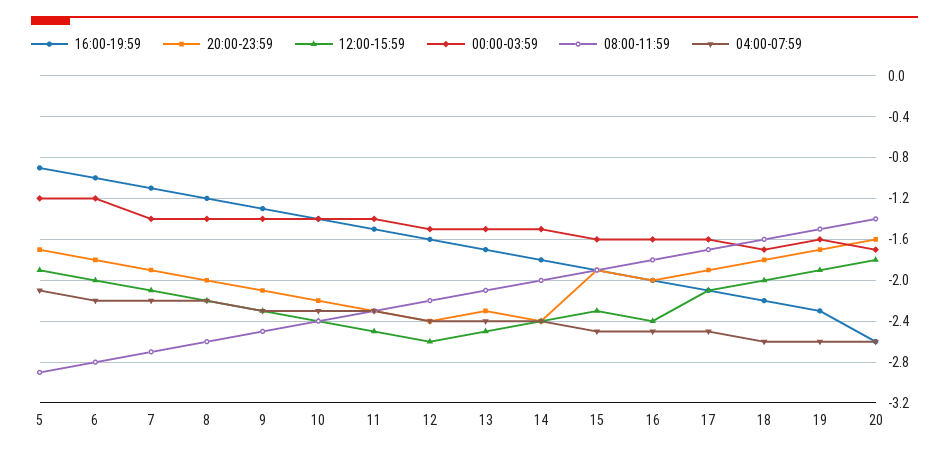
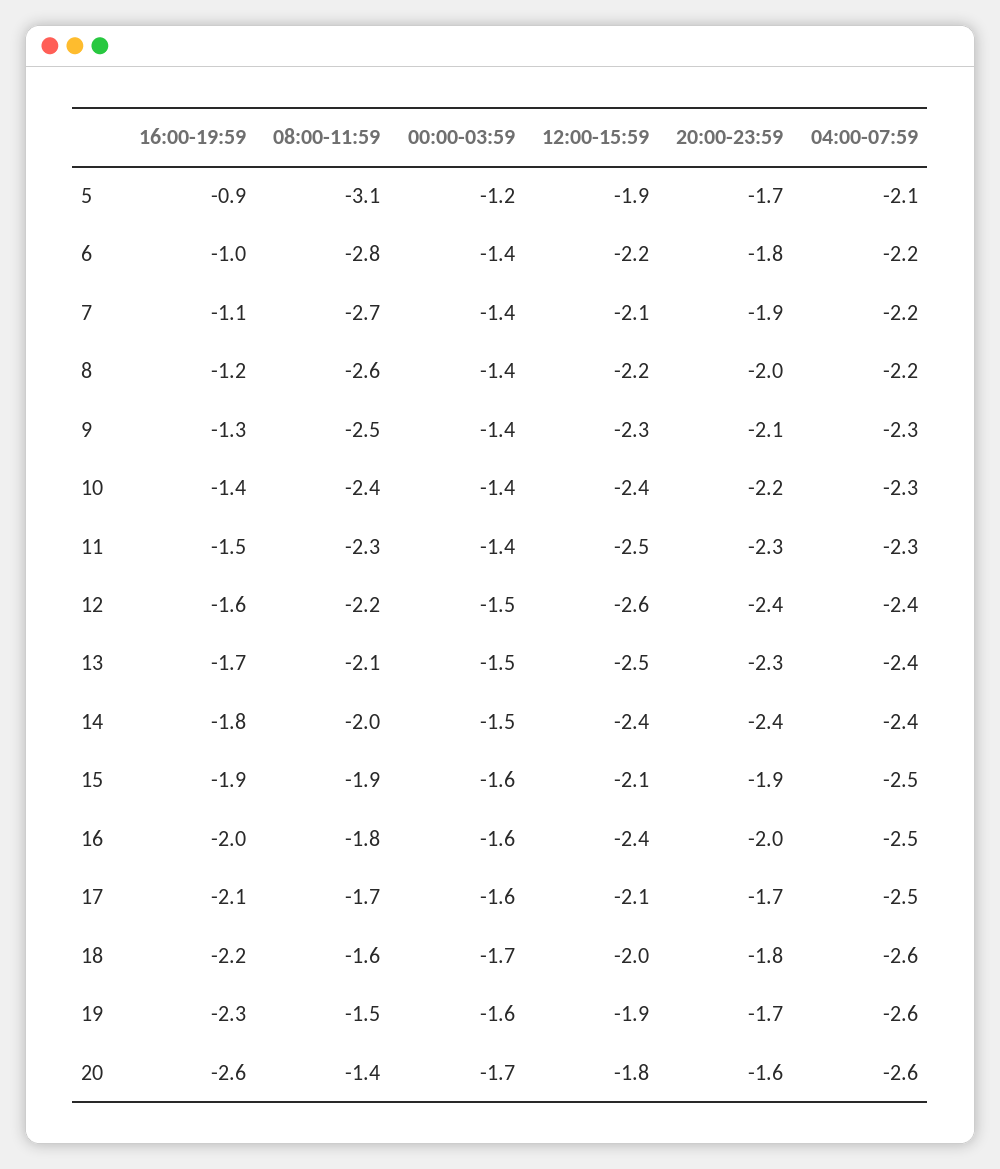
  {
    "16:00-19:59": {
      "5": -0.9,
      "6": -1,
      "7": -1.1,
      "8": -1.2,
      "9": -1.3,
      "10": -1.4,
      "11": -1.5,
      "12": -1.6,
      "13": -1.7,
      "14": -1.8,
      "15": -1.9,
      "16": -2,
      "17": -2.1,
      "18": -2.2,
      "19": -2.3,
      "20": -2.6
    },
    "20:00-23:59": {
      "5": -1.7,
      "6": -1.8,
      "7": -1.9,
      "8": -2,
      "9": -2.1,
      "10": -2.2,
      "11": -2.3,
      "12": -2.4,
      "13": -2.3,
      "14": -2.4,
      "15": -1.9,
      "16": -2,
-     "17": -1.9,
+     "17": -1.7,
      "18": -1.8,
      "19": -1.7,
      "20": -1.6
    },
    "12:00-15:59": {
      "5": -1.9,
-     "6": -2,
+     "6": -2.2,
      "7": -2.1,
      "8": -2.2,
      "9": -2.3,
      "10": -2.4,
      "11": -2.5,
      "12": -2.6,
      "13": -2.5,
      "14": -2.4,
-     "15": -2.3,
+     "15": -2.1,
      "16": -2.4,
      "17": -2.1,
      "18": -2,
      "19": -1.9,
      "20": -1.8
    },
    "00:00-03:59": {
      "5": -1.2,
-     "6": -1.2,
+     "6": -1.4,
      "7": -1.4,
      "8": -1.4,
      "9": -1.4,
      "10": -1.4,
      "11": -1.4,
      "12": -1.5,
      "13": -1.5,
      "14": -1.5,
      "15": -1.6,
      "16": -1.6,
      "17": -1.6,
      "18": -1.7,
      "19": -1.6,
      "20": -1.7
    },
    "08:00-11:59": {
-     "5": -2.9,
+     "5": -3.1,
      "6": -2.8,
      "7": -2.7,
      "8": -2.6,
      "9": -2.5,
      "10": -2.4,
      "11": -2.3,
      "12": -2.2,
      "13": -2.1,
      "14": -2,
      "15": -1.9,
      "16": -1.8,
      "17": -1.7,
      "18": -1.6,
      "19": -1.5,
      "20": -1.4
    },
    "04:00-07:59": {
      "5": -2.1,
      "6": -2.2,
      "7": -2.2,
      "8": -2.2,
      "9": -2.3,
      "10": -2.3,
      "11": -2.3,
      "12": -2.4,
      "13": -2.4,
      "14": -2.4,
      "15": -2.5,
      "16": -2.5,
      "17": -2.5,
      "18": -2.6,
      "19": -2.6,
      "20": -2.6
    }
  }

